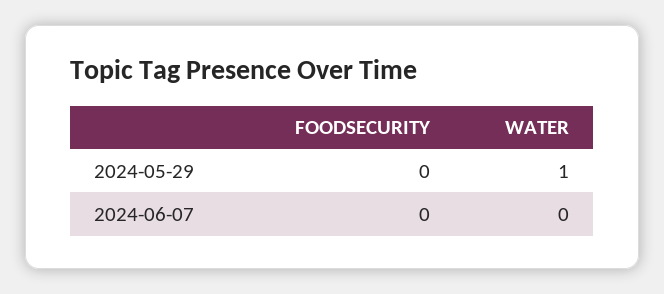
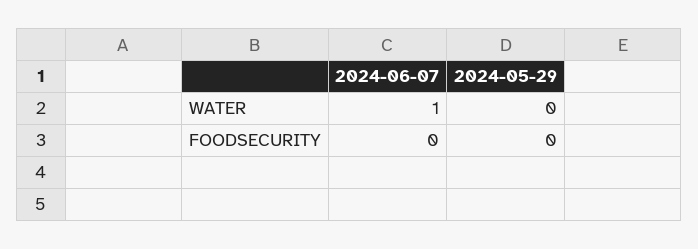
  {
    "FOODSECURITY": {
      "2024-05-29": 0,
      "2024-06-07": 0
    },
    "WATER": {
-     "2024-05-29": 1,
+     "2024-05-29": 0,
-     "2024-06-07": 0
+     "2024-06-07": 1
    }
  }

